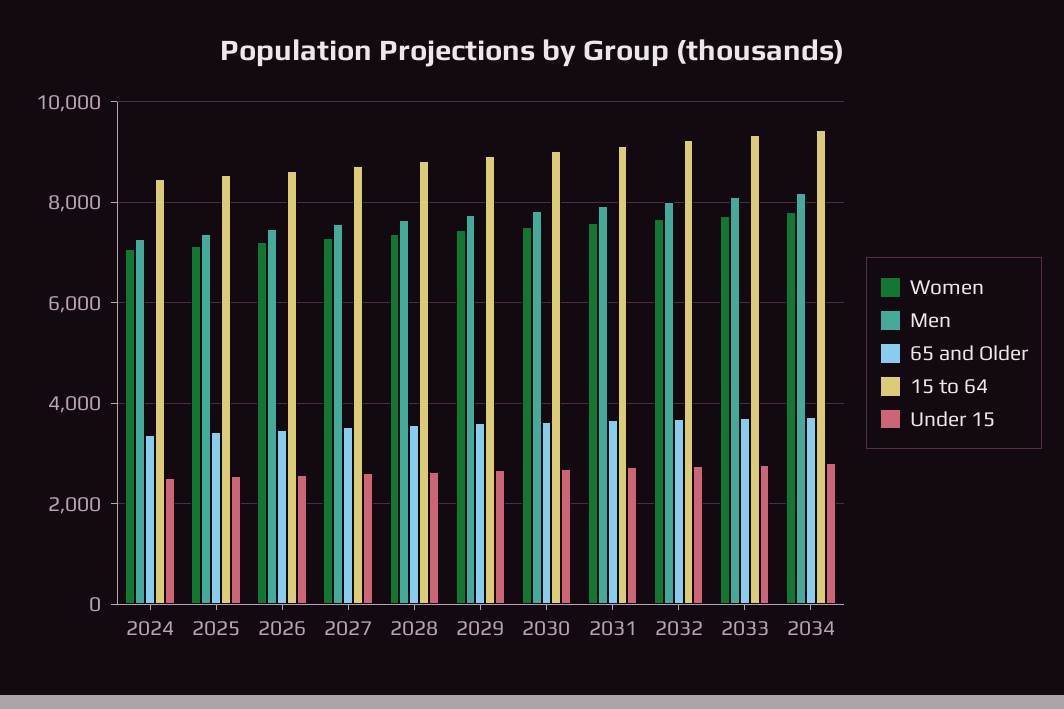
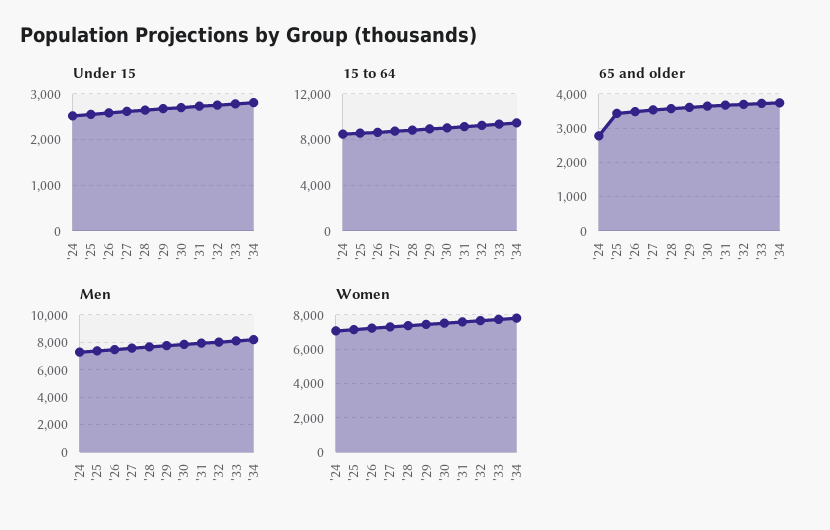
  {
    "Women": {
      "2024": 7000,
      "2025": 7200,
      "2026": 7200,
      "2027": 7200,
      "2028": 7400,
      "2029": 7400,
      "2030": 7600,
      "2031": 7600,
      "2032": 7600,
      "2033": 7800,
      "2034": 7800
    },
    "Men": {
      "2024": 7200,
      "2025": 7400,
      "2026": 7400,
      "2027": 7600,
      "2028": 7600,
      "2029": 7800,
      "2030": 7800,
      "2031": 8000,
      "2032": 8000,
      "2033": 8200,
      "2034": 8200
    },
    "65 and Older": {
-     "2024": 3400,
+     "2024": 2800,
      "2025": 3400,
      "2026": 3400,
      "2027": 3600,
      "2028": 3600,
      "2029": 3600,
      "2030": 3600,
      "2031": 3600,
      "2032": 3600,
      "2033": 3800,
      "2034": 3800
    },
    "15 to 64": {
      "2024": 8400,
      "2025": 8600,
      "2026": 8600,
      "2027": 8800,
      "2028": 8800,
      "2029": 9000,
      "2030": 9000,
      "2031": 9200,
      "2032": 9200,
      "2033": 9400,
      "2034": 9400
    },
    "Under 15": {
      "2024": 2600,
      "2025": 2600,
      "2026": 2600,
      "2027": 2600,
      "2028": 2600,
      "2029": 2600,
      "2030": 2600,
      "2031": 2800,
      "2032": 2800,
      "2033": 2800,
      "2034": 2800
    }
  }

